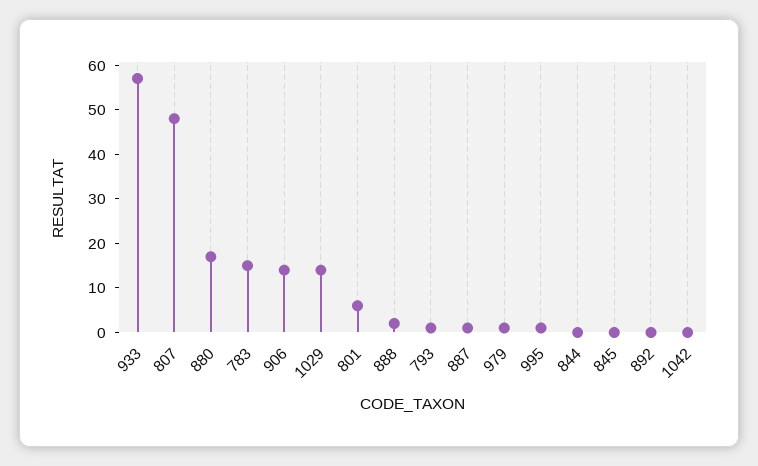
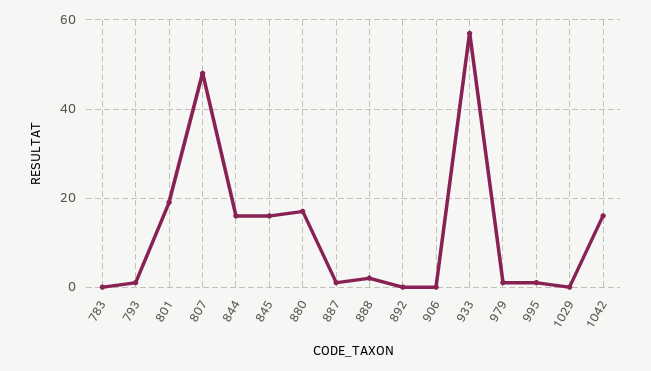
  {
    "933": 55,
    "807": 50,
    "880": 15,
-   "783": 15,
+   "783": 0,
-   "906": 15,
+   "906": 0,
-   "1029": 15,
+   "1029": 0,
-   "801": 5,
+   "801": 20,
    "888": 0,
    "793": 0,
    "887": 0,
    "979": 0,
    "995": 0,
-   "844": 0,
+   "844": 15,
-   "845": 0,
+   "845": 15,
    "892": 0,
-   "1042": 0
+   "1042": 15
  }

